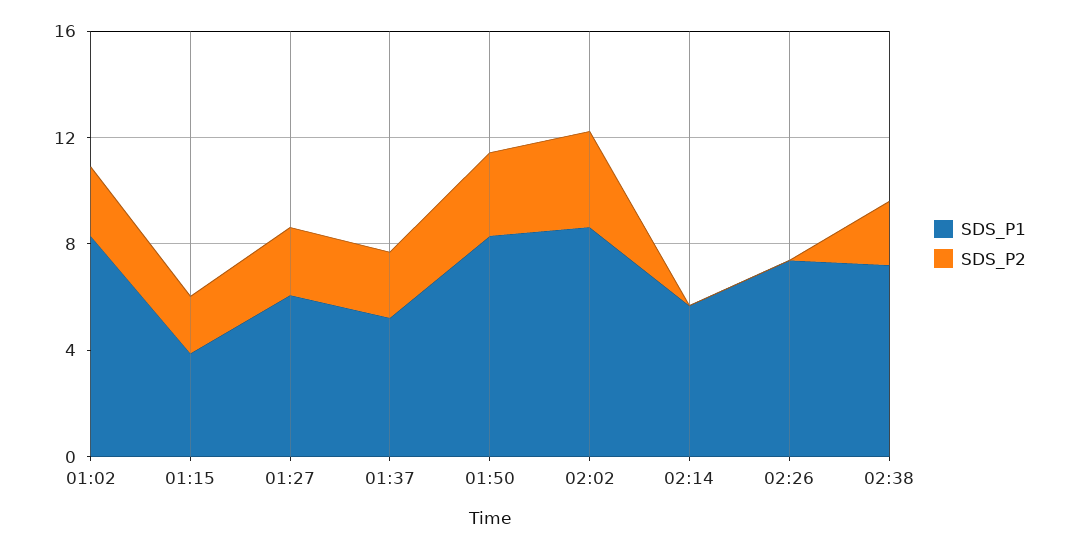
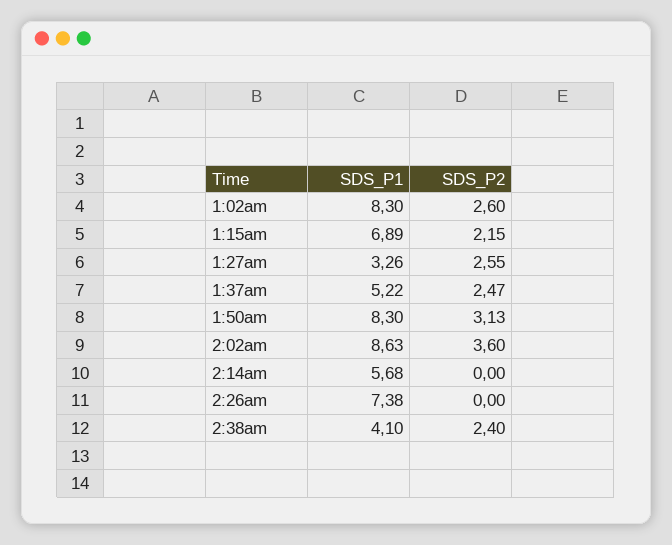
  {
    "SDS_P1": {
      "01:02": 8.3,
-     "01:15": 4,
+     "01:15": 6.89,
-     "01:27": 6,
+     "01:27": 3.26,
      "01:37": 5.22,
      "01:50": 8.3,
      "02:02": 8.63,
      "02:14": 5.68,
      "02:26": 7.38,
-     "02:38": 7
+     "02:38": 4.1
    },
    "SDS_P2": {
      "01:02": 2.6,
      "01:15": 2.15,
      "01:27": 2.55,
      "01:37": 2.47,
      "01:50": 3.13,
      "02:02": 3.6,
      "02:14": 0,
      "02:26": 0,
      "02:38": 2.4
    }
  }

